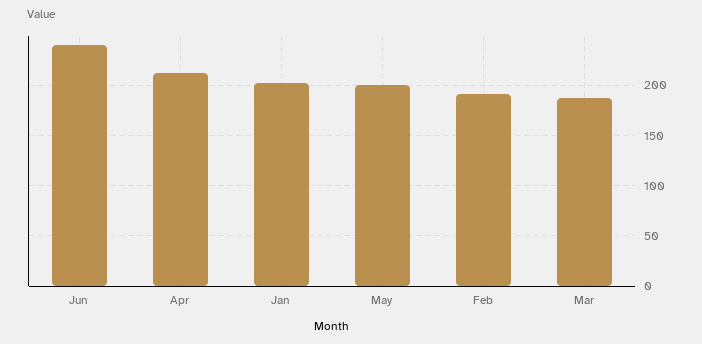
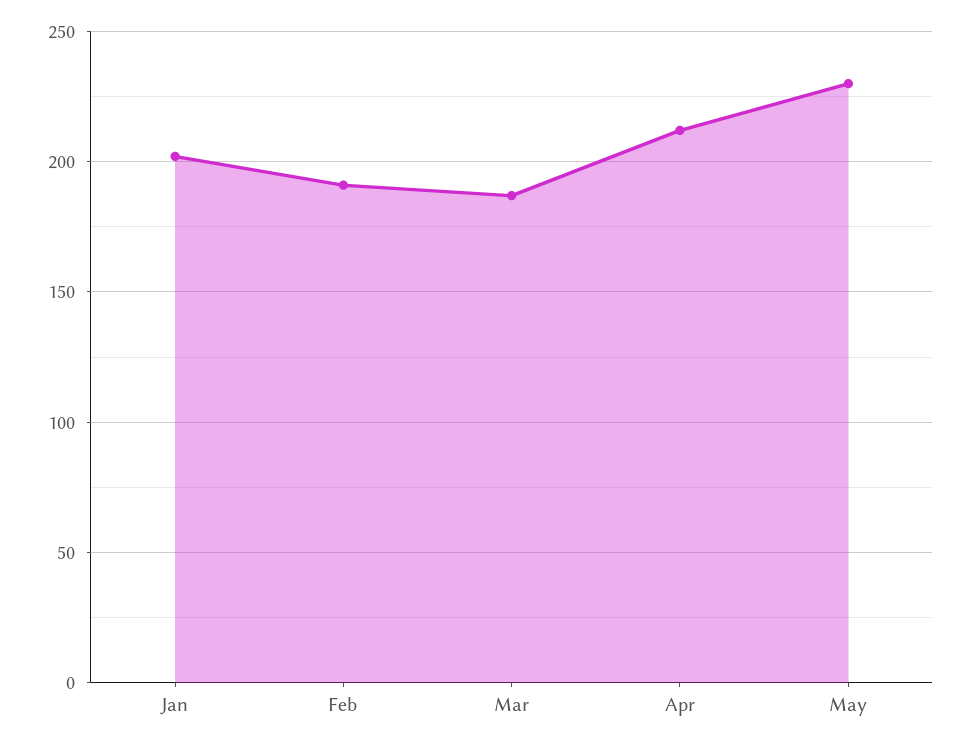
  {
-   "Jun": 240,
    "Apr": 210,
    "Jan": 200,
-   "May": 200,
+   "May": 230,
    "Feb": 190,
    "Mar": 185
  }

